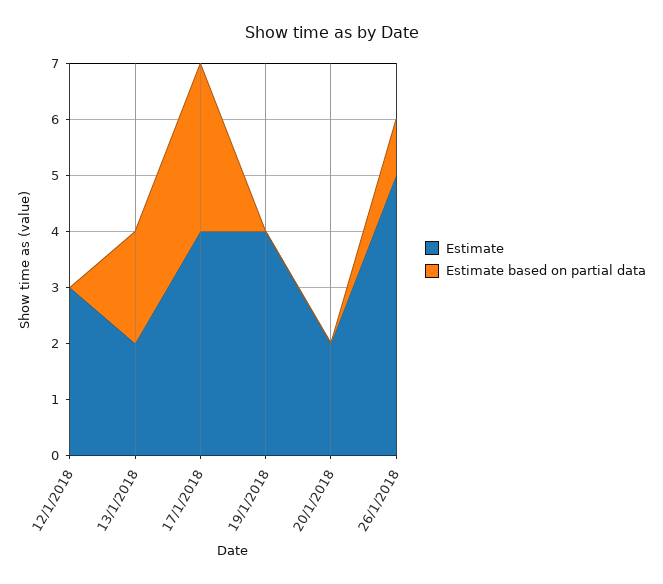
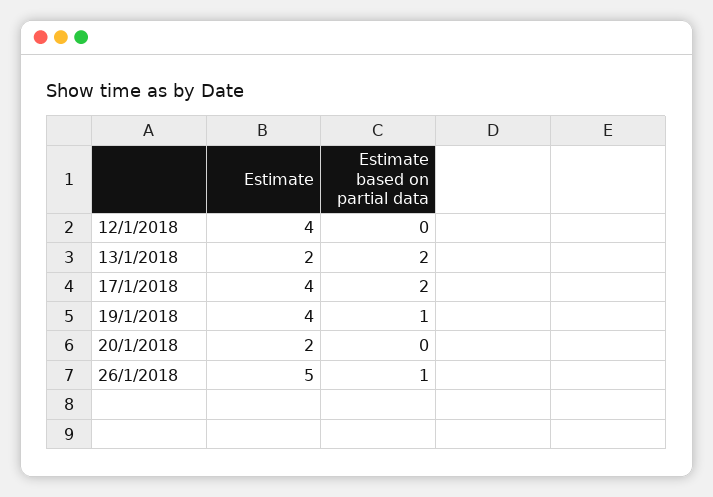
  {
    "Estimate": {
-     "12/1/2018": 3,
+     "12/1/2018": 4,
      "13/1/2018": 2,
      "17/1/2018": 4,
      "19/1/2018": 4,
      "20/1/2018": 2,
      "26/1/2018": 5
    },
    "Estimate based on partial data": {
      "12/1/2018": 0,
      "13/1/2018": 2,
-     "17/1/2018": 3,
+     "17/1/2018": 2,
-     "19/1/2018": 0,
+     "19/1/2018": 1,
      "20/1/2018": 0,
      "26/1/2018": 1
    }
  }

